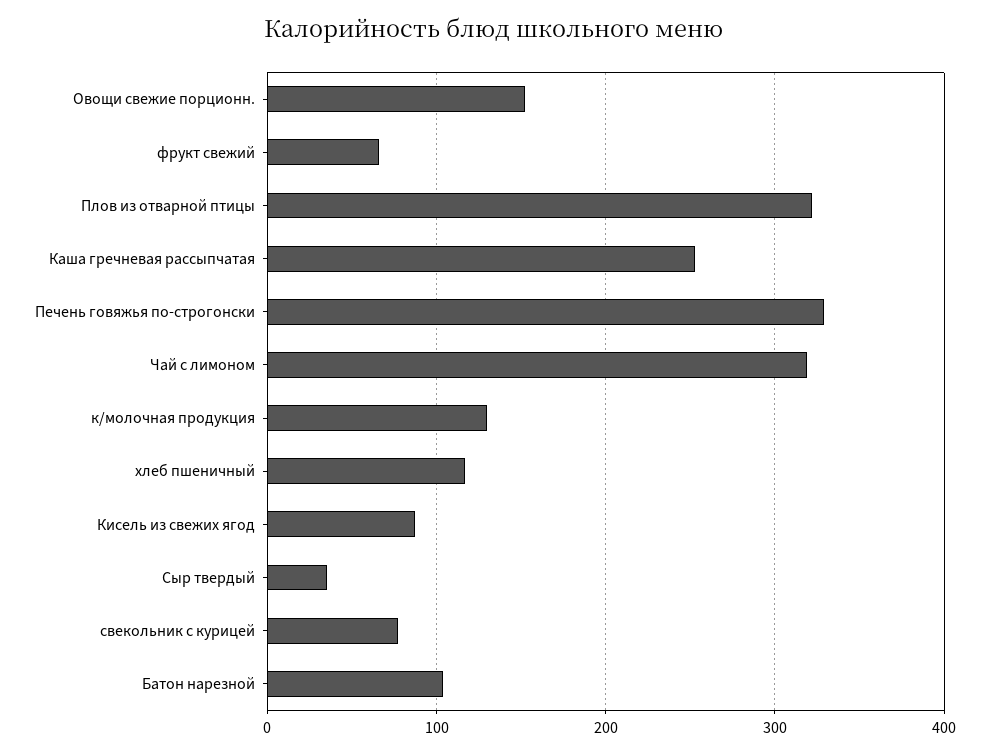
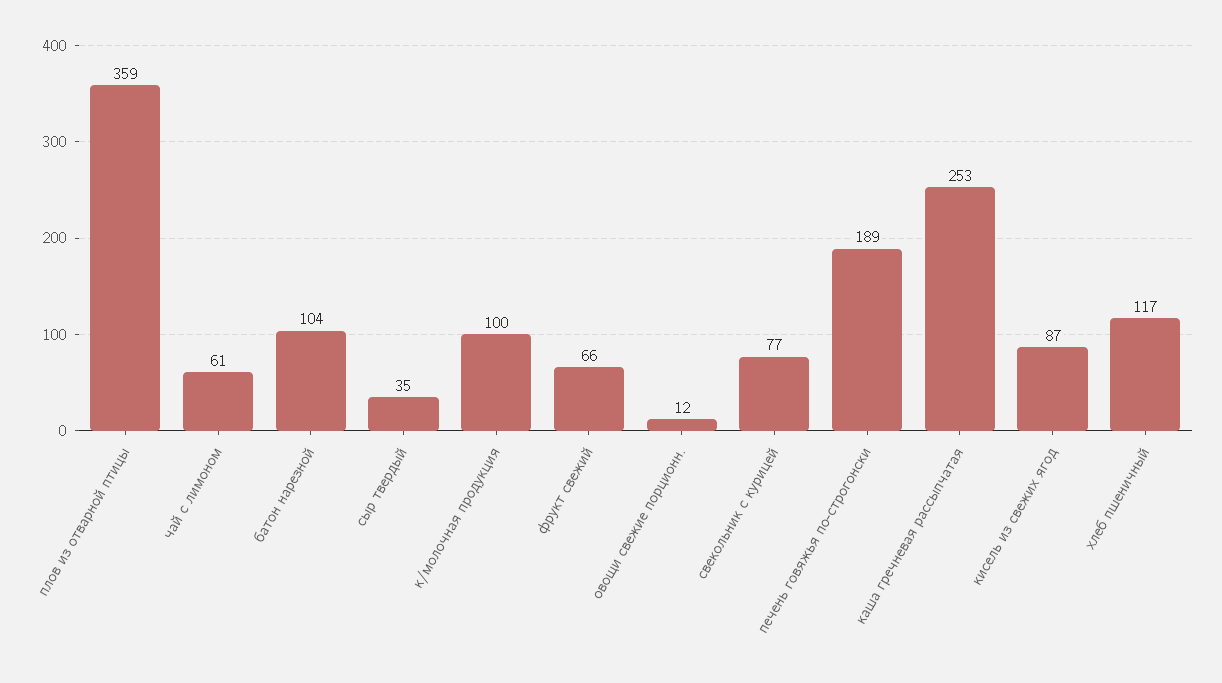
  {
-   "Овощи свежие порционн.": 150,
+   "Овощи свежие порционн.": 12,
    "фрукт свежий": 66,
-   "Плов из отварной птицы": 320,
+   "Плов из отварной птицы": 359,
    "Каша гречневая рассыпчатая": 253,
-   "Печень говяжья по-строгонски": 330,
+   "Печень говяжья по-строгонски": 189,
-   "Чай с лимоном": 320,
+   "Чай с лимоном": 61,
-   "к/молочная продукция": 130,
+   "к/молочная продукция": 100,
    "хлеб пшеничный": 117,
    "Кисель из свежих ягод": 87,
    "Сыр твердый": 35,
    "свекольник с курицей": 77,
    "Батон нарезной": 104
  }

